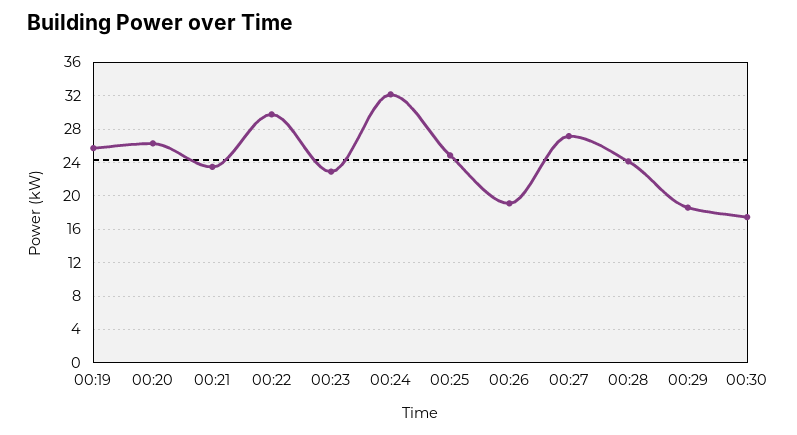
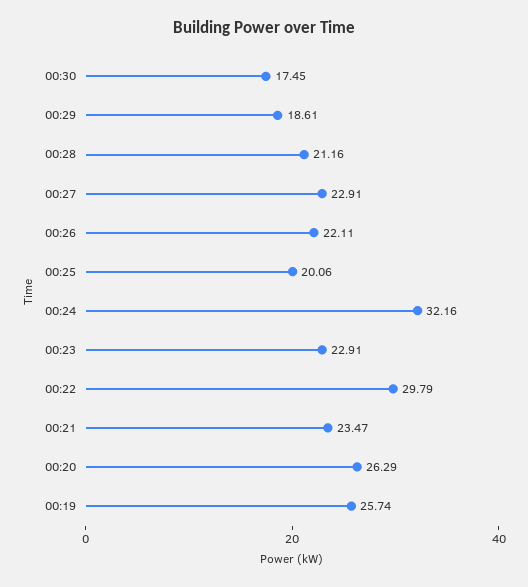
  {
    "00:19": 25.74,
    "00:20": 26.29,
    "00:21": 23.47,
    "00:22": 29.79,
    "00:23": 22.91,
    "00:24": 32.16,
-   "00:25": 25,
+   "00:25": 20.06,
-   "00:26": 19,
+   "00:26": 22.11,
-   "00:27": 27,
+   "00:27": 22.91,
-   "00:28": 24,
+   "00:28": 21.16,
    "00:29": 18.61,
    "00:30": 17.45
  }

